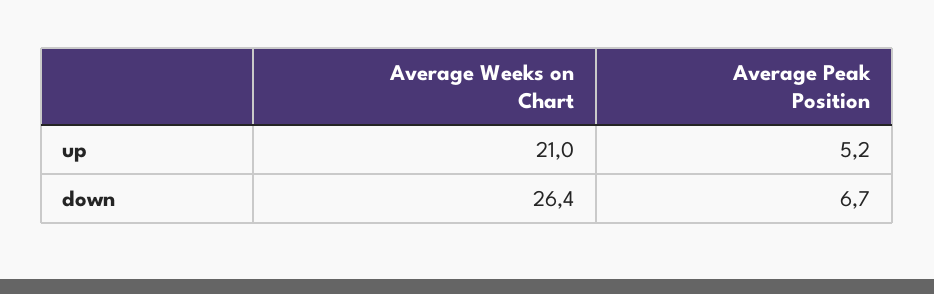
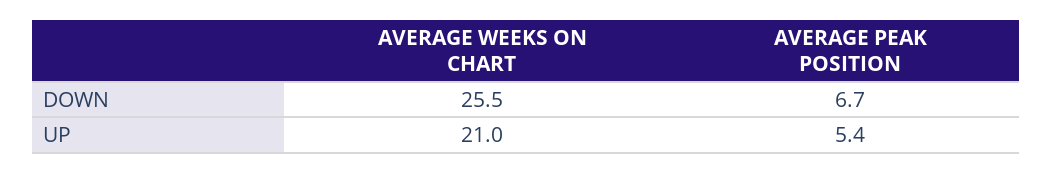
  {
    "Average Weeks on Chart": {
      "up": 21,
-     "down": 26.4
+     "down": 25.5
    },
    "Average Peak Position": {
-     "up": 5.2,
+     "up": 5.4,
      "down": 6.7
    }
  }

